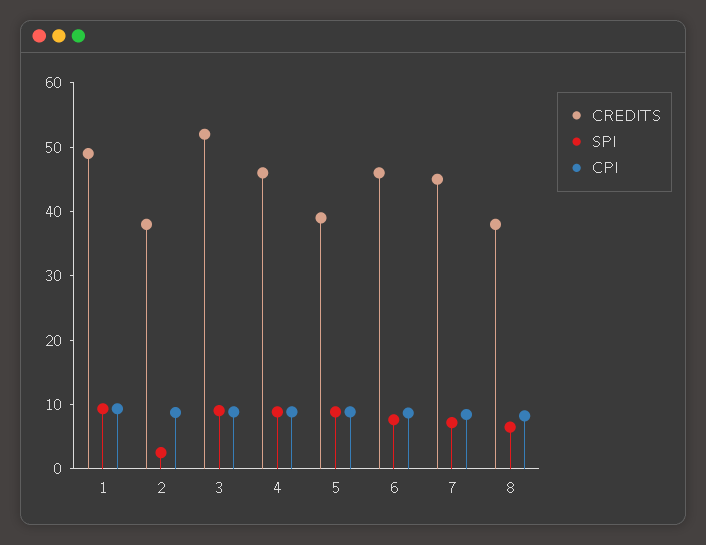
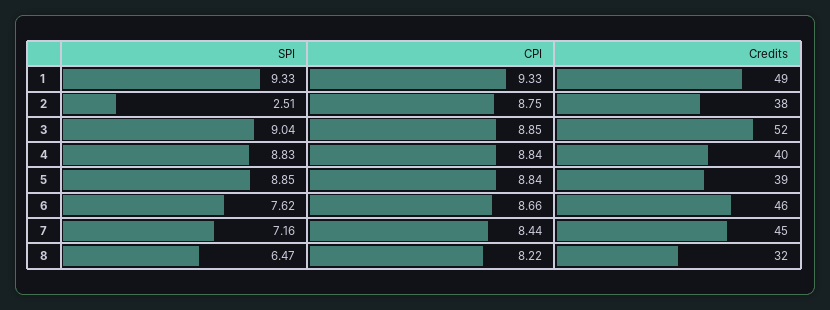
  {
    "CREDITS": {
      "1": 49,
      "2": 38,
      "3": 52,
-     "4": 46,
+     "4": 40,
      "5": 39,
      "6": 46,
      "7": 45,
-     "8": 38
+     "8": 32
    },
    "SPI": {
      "1": 9.33,
      "2": 2.51,
      "3": 9.04,
      "4": 8.83,
      "5": 8.85,
      "6": 7.62,
      "7": 7.16,
      "8": 6.47
    },
    "CPI": {
      "1": 9.33,
      "2": 8.75,
      "3": 8.85,
      "4": 8.84,
      "5": 8.84,
      "6": 8.66,
      "7": 8.44,
      "8": 8.22
    }
  }

